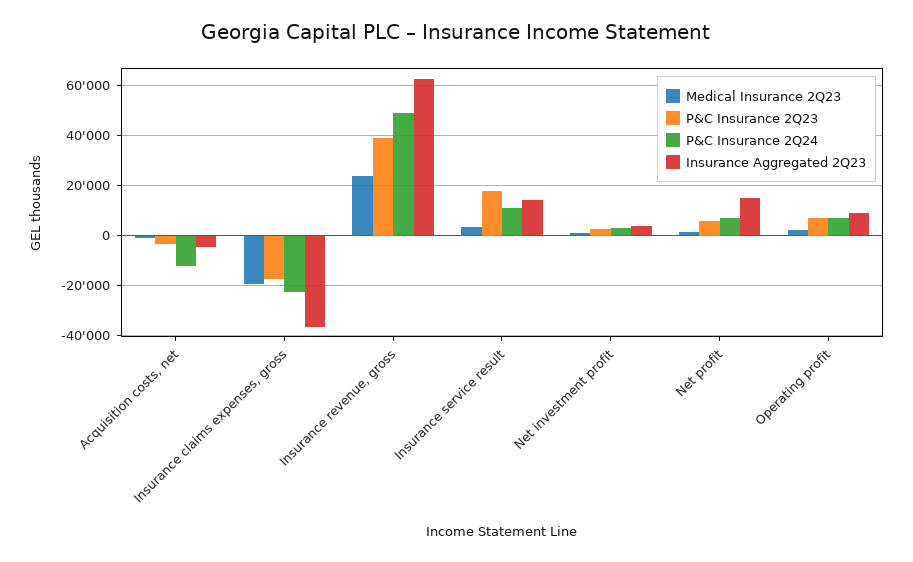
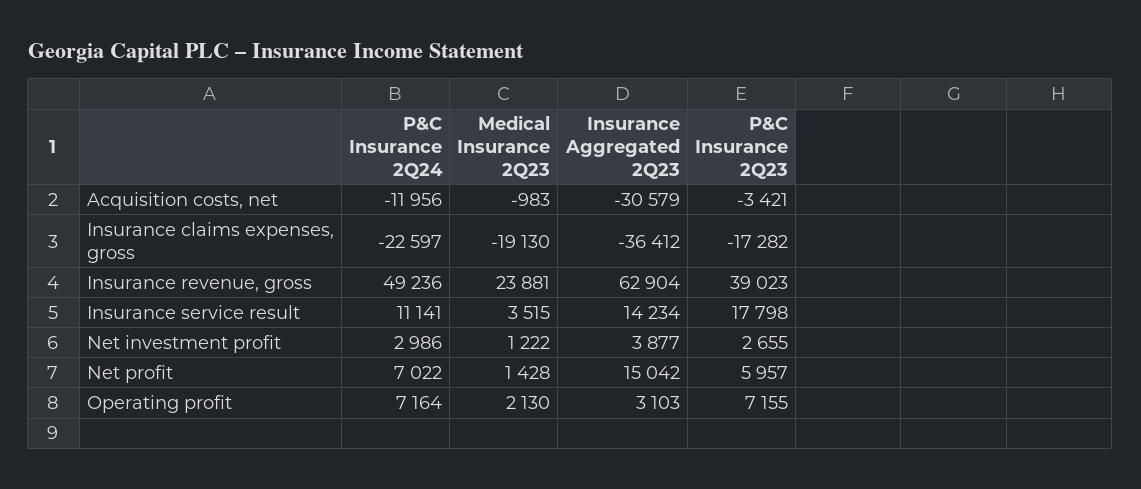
  {
    "Medical Insurance 2Q23": {
      "Acquisition costs, net": -983,
      "Insurance claims expenses, gross": -19130,
      "Insurance revenue, gross": 23881,
      "Insurance service result": 3515,
      "Net investment profit": 1222,
      "Net profit": 1428,
      "Operating profit": 2130
    },
    "P&C Insurance 2Q23": {
      "Acquisition costs, net": -3421,
      "Insurance claims expenses, gross": -17282,
      "Insurance revenue, gross": 39023,
      "Insurance service result": 17798,
      "Net investment profit": 2655,
      "Net profit": 5957,
      "Operating profit": 7155
    },
    "P&C Insurance 2Q24": {
      "Acquisition costs, net": -11956,
      "Insurance claims expenses, gross": -22597,
      "Insurance revenue, gross": 49236,
      "Insurance service result": 11141,
      "Net investment profit": 2986,
      "Net profit": 7022,
      "Operating profit": 7164
    },
    "Insurance Aggregated 2Q23": {
-     "Acquisition costs, net": -5000,
+     "Acquisition costs, net": -30579,
      "Insurance claims expenses, gross": -36412,
      "Insurance revenue, gross": 62904,
      "Insurance service result": 14234,
      "Net investment profit": 3877,
      "Net profit": 15042,
-     "Operating profit": 10000
+     "Operating profit": 3103
    }
  }

